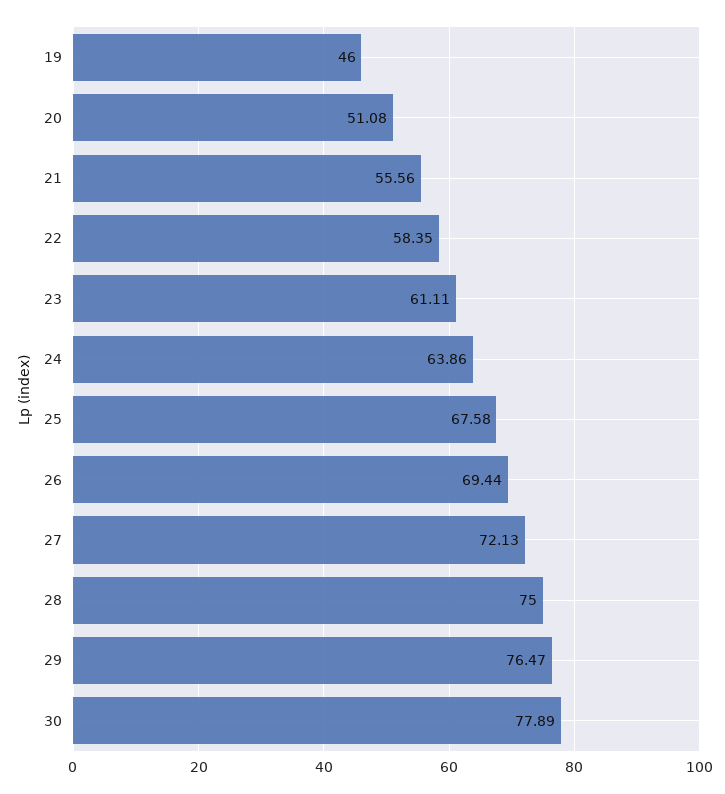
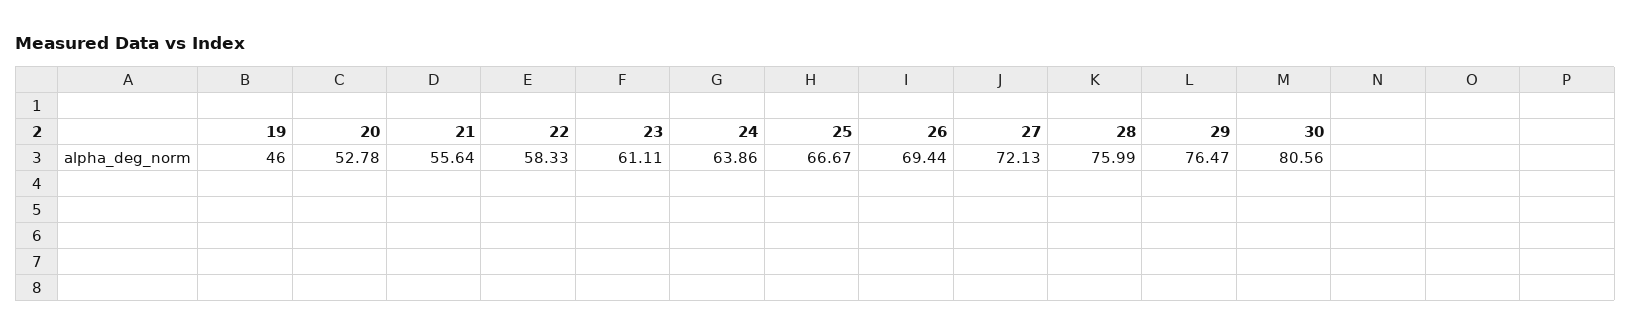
  {
    "19": 46,
-   "20": 51.08,
+   "20": 52.78,
-   "21": 55.56,
+   "21": 55.64,
-   "22": 58.35,
+   "22": 58.33,
    "23": 61.11,
    "24": 63.86,
-   "25": 67.58,
+   "25": 66.67,
    "26": 69.44,
    "27": 72.13,
-   "28": 75,
+   "28": 75.99,
    "29": 76.47,
-   "30": 77.89
+   "30": 80.56
  }

